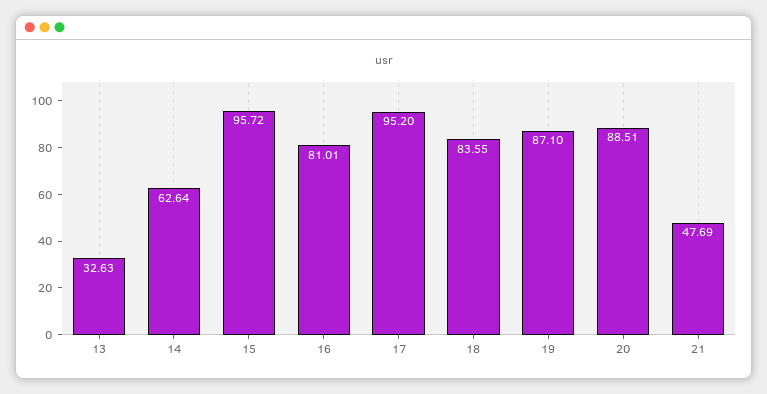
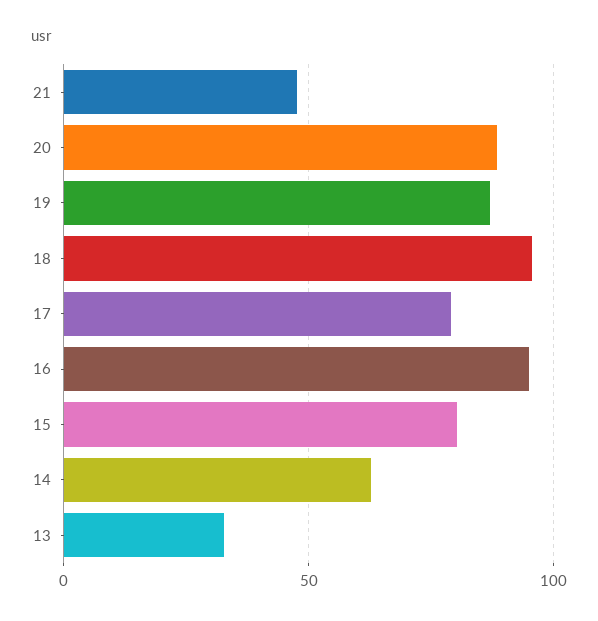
  {
    "13": 32.63,
    "14": 62.64,
-   "15": 95.72,
+   "15": 80,
-   "16": 81.01,
+   "16": 95,
-   "17": 95.2,
+   "17": 80,
-   "18": 83.55,
+   "18": 95,
    "19": 87.1,
    "20": 88.51,
    "21": 47.69
  }

